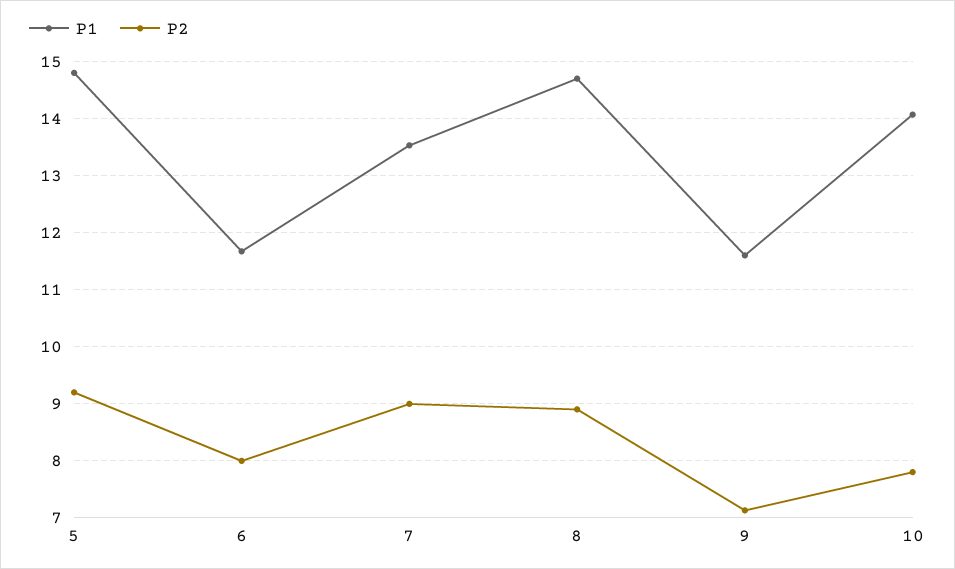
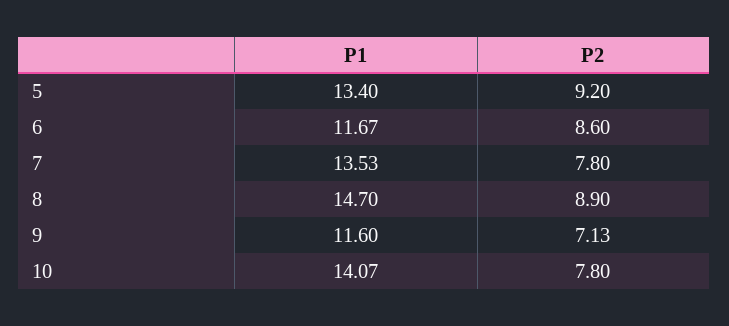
  {
    "P1": {
-     "5": 14.8,
+     "5": 13.4,
      "6": 11.67,
      "7": 13.53,
      "8": 14.7,
      "9": 11.6,
      "10": 14.07
    },
    "P2": {
      "5": 9.2,
-     "6": 8,
+     "6": 8.6,
-     "7": 9,
+     "7": 7.8,
      "8": 8.9,
      "9": 7.13,
      "10": 7.8
    }
  }

